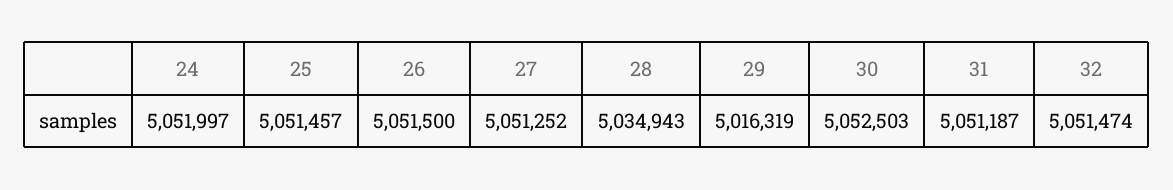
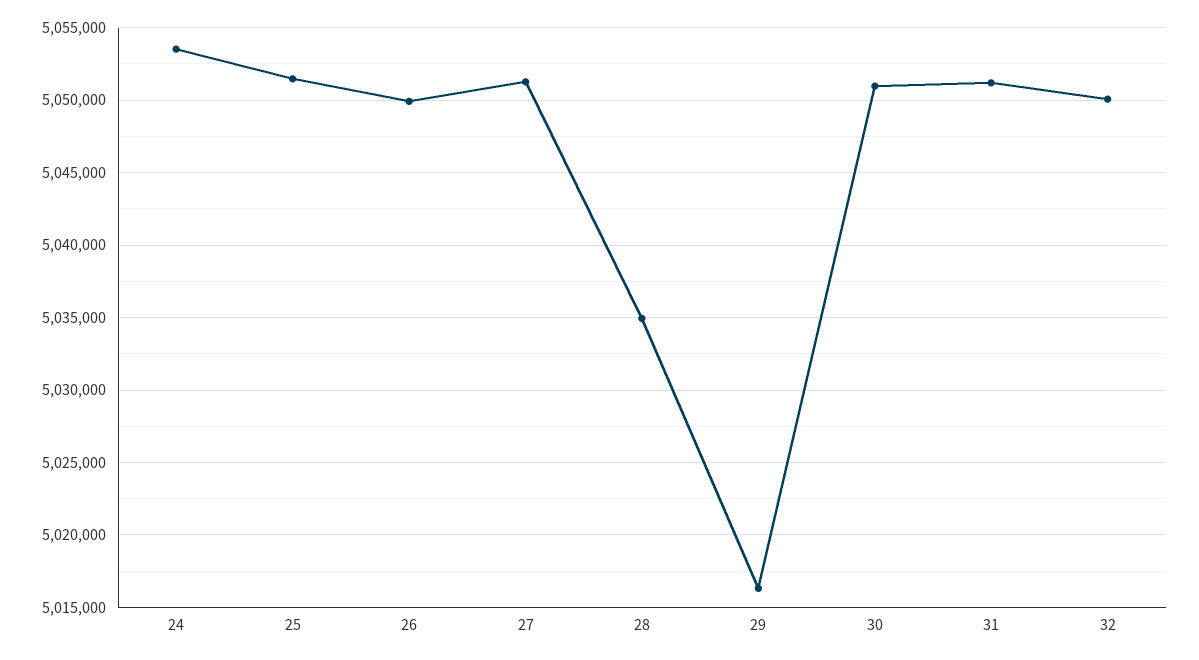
  {
-   "24": 5051997,
+   "24": 5053500,
    "25": 5051457,
-   "26": 5051500,
+   "26": 5050000,
    "27": 5051252,
    "28": 5034943,
    "29": 5016319,
-   "30": 5052503,
+   "30": 5051000,
    "31": 5051187,
-   "32": 5051474
+   "32": 5050000
  }

